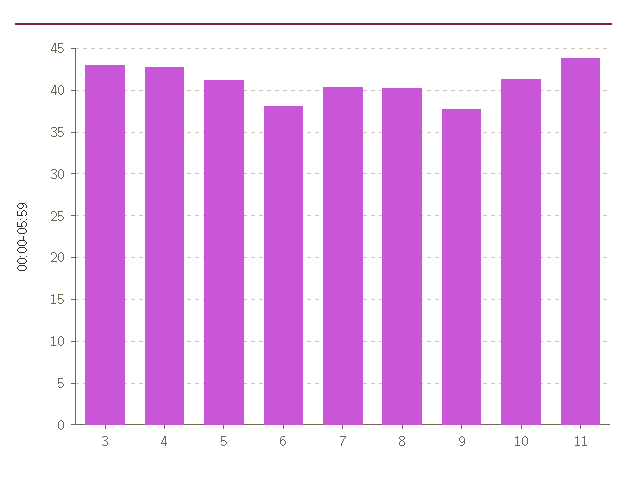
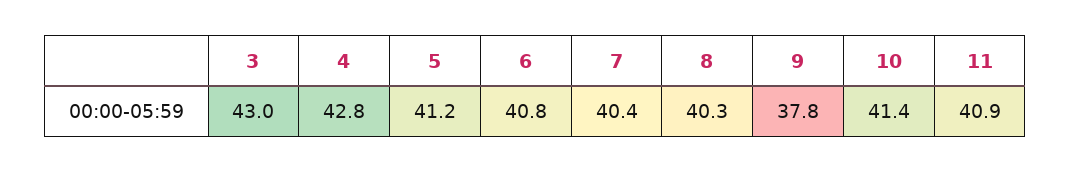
  {
    "3": 43,
    "4": 42.8,
    "5": 41.2,
-   "6": 38,
+   "6": 40.8,
    "7": 40.4,
    "8": 40.3,
    "9": 37.8,
    "10": 41.4,
-   "11": 44
+   "11": 40.9
  }

